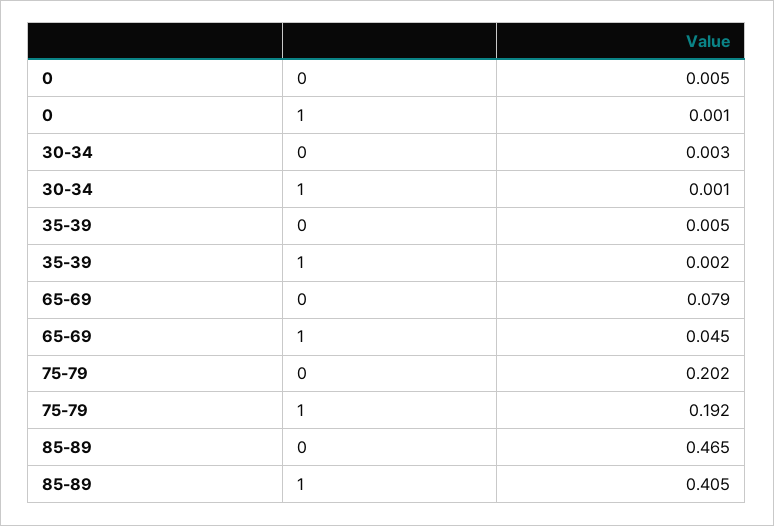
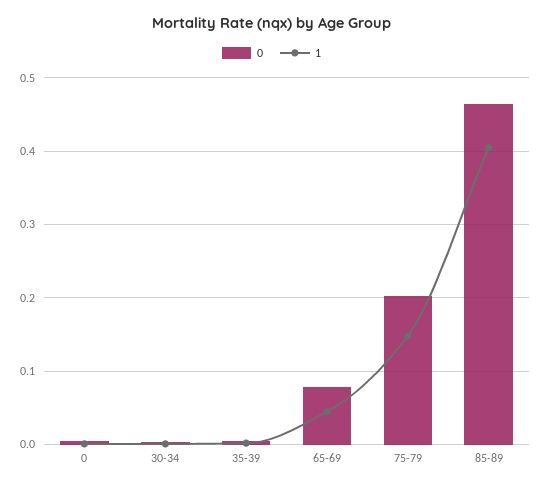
  {
    "0": {
      "0": 0.005,
      "30-34": 0.003,
      "35-39": 0.005,
      "65-69": 0.079,
      "75-79": 0.202,
      "85-89": 0.465
    },
    "1": {
      "0": 0.001,
      "30-34": 0.001,
      "35-39": 0.002,
      "65-69": 0.045,
-     "75-79": 0.192,
+     "75-79": 0.15,
      "85-89": 0.405
    }
  }

